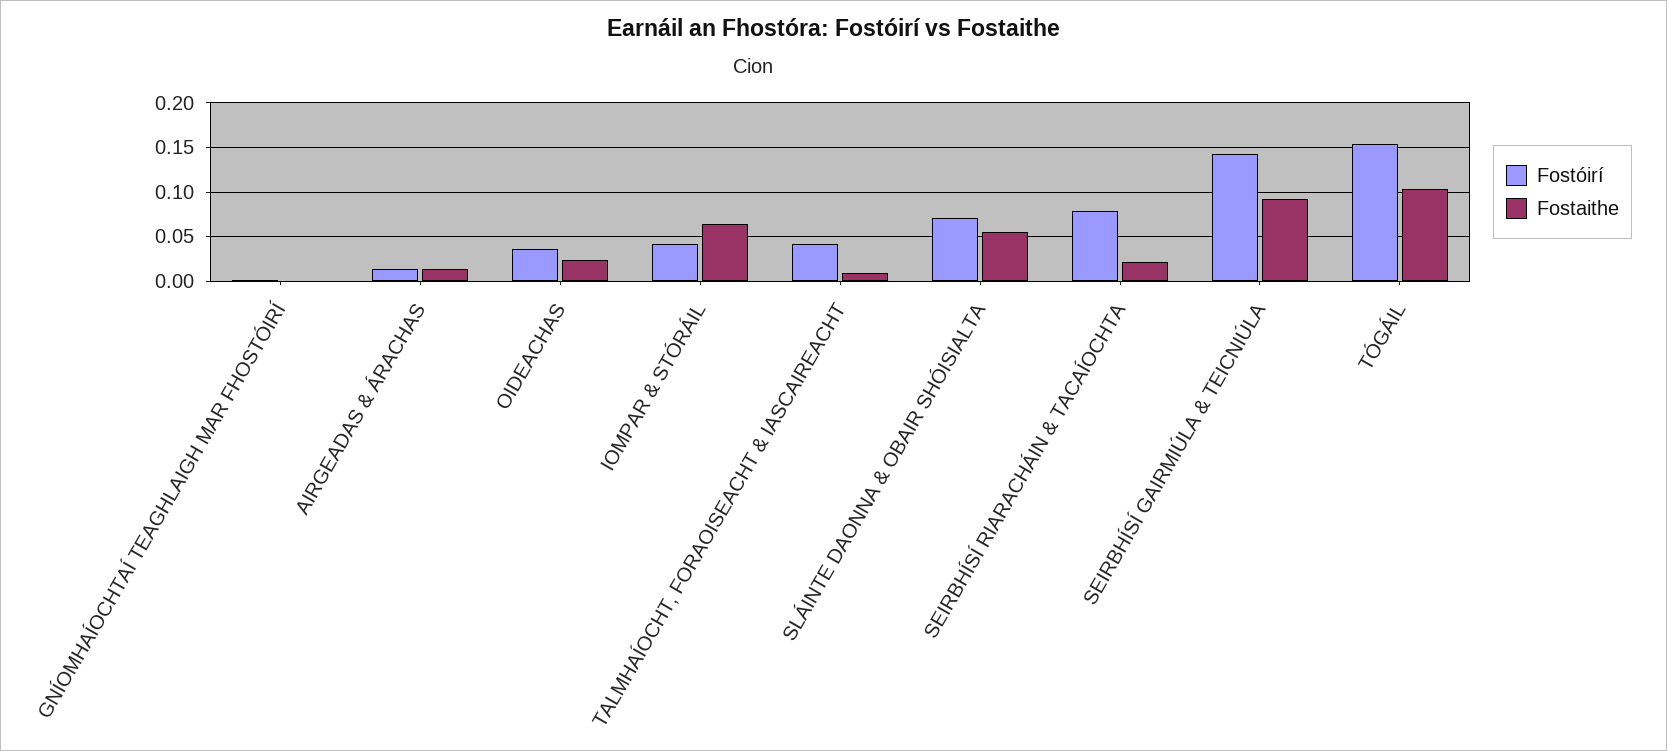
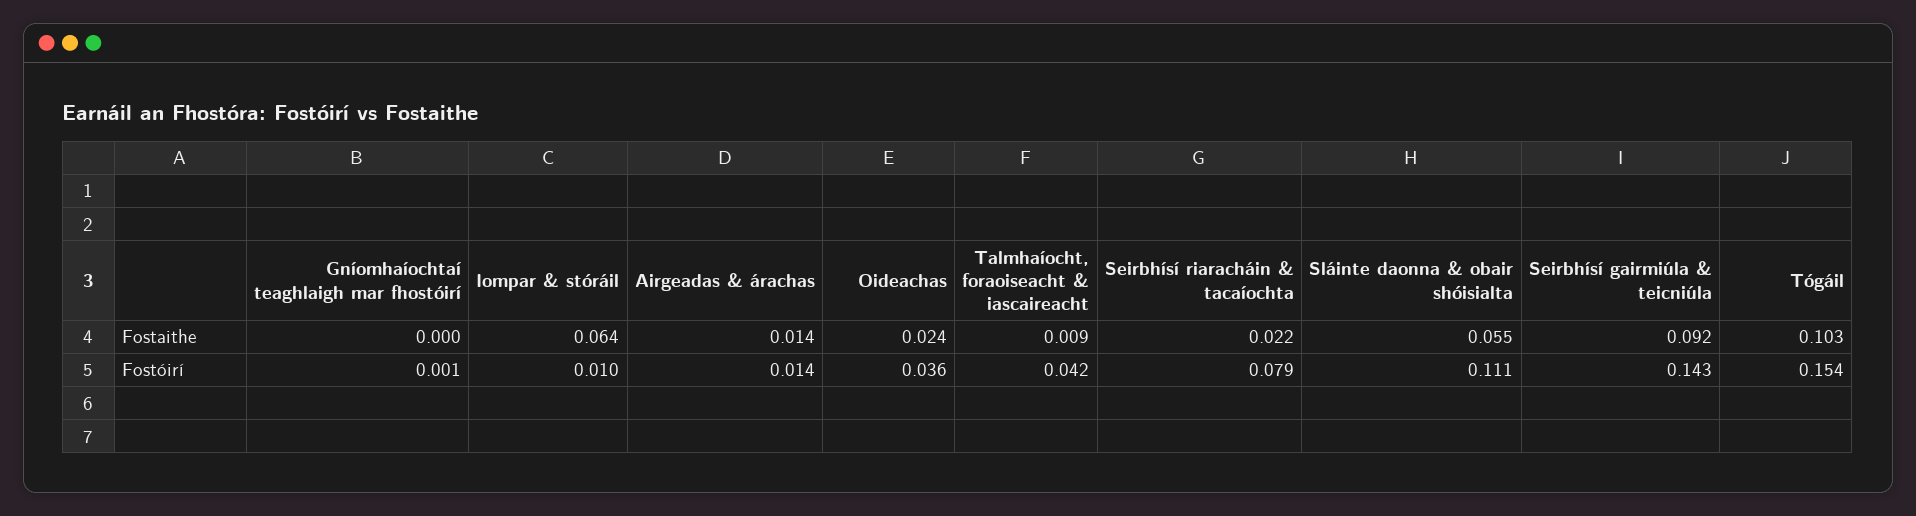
  {
    "Fostóirí": {
      "GNÍOMHAÍOCHTAÍ TEAGHLAIGH MAR FHOSTÓIRÍ": 0.001,
      "AIRGEADAS & ÁRACHAS": 0.014,
      "OIDEACHAS": 0.036,
-     "IOMPAR & STÓRÁIL": 0.04,
+     "IOMPAR & STÓRÁIL": 0.01,
      "TALMHAÍOCHT, FORAOISEACHT & IASCAIREACHT": 0.042,
-     "SLÁINTE DAONNA & OBAIR SHÓISIALTA": 0.07,
+     "SLÁINTE DAONNA & OBAIR SHÓISIALTA": 0.111,
      "SEIRBHÍSÍ RIARACHÁIN & TACAÍOCHTA": 0.079,
      "SEIRBHÍSÍ GAIRMIÚLA & TEICNIÚLA": 0.143,
      "TÓGÁIL": 0.154
    },
    "Fostaithe": {
      "GNÍOMHAÍOCHTAÍ TEAGHLAIGH MAR FHOSTÓIRÍ": 0,
      "AIRGEADAS & ÁRACHAS": 0.014,
      "OIDEACHAS": 0.024,
      "IOMPAR & STÓRÁIL": 0.064,
      "TALMHAÍOCHT, FORAOISEACHT & IASCAIREACHT": 0.009,
      "SLÁINTE DAONNA & OBAIR SHÓISIALTA": 0.055,
      "SEIRBHÍSÍ RIARACHÁIN & TACAÍOCHTA": 0.022,
      "SEIRBHÍSÍ GAIRMIÚLA & TEICNIÚLA": 0.092,
      "TÓGÁIL": 0.103
    }
  }

